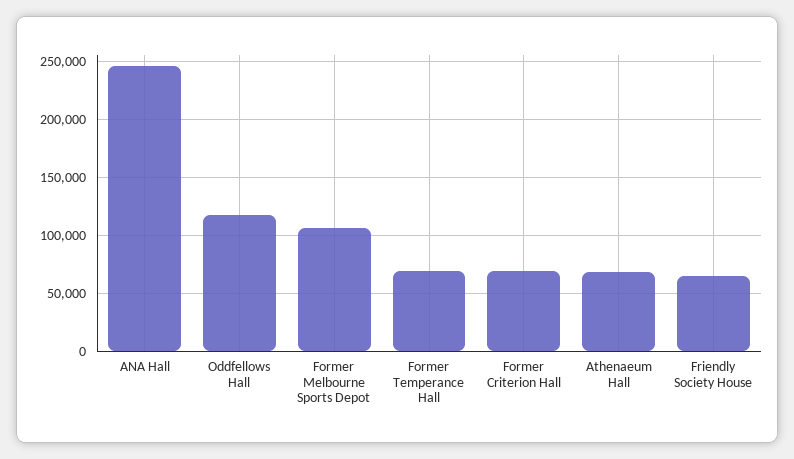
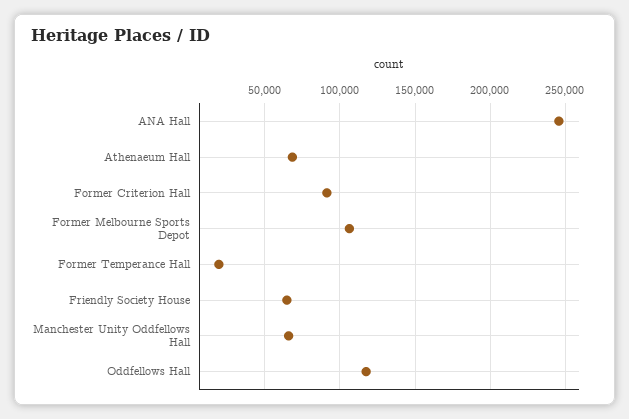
  {
    "ANA Hall": 245000,
    "Oddfellows Hall": 115000,
    "Former Melbourne Sports Depot": 105000,
-   "Former Temperance Hall": 70000,
+   "Former Temperance Hall": 20000,
-   "Former Criterion Hall": 70000,
+   "Former Criterion Hall": 90000,
    "Athenaeum Hall": 70000,
-   "Friendly Society House": 65000
+   "Friendly Society House": 65000,
+   "Manchester Unity Oddfellows Hall": 65000
  }

